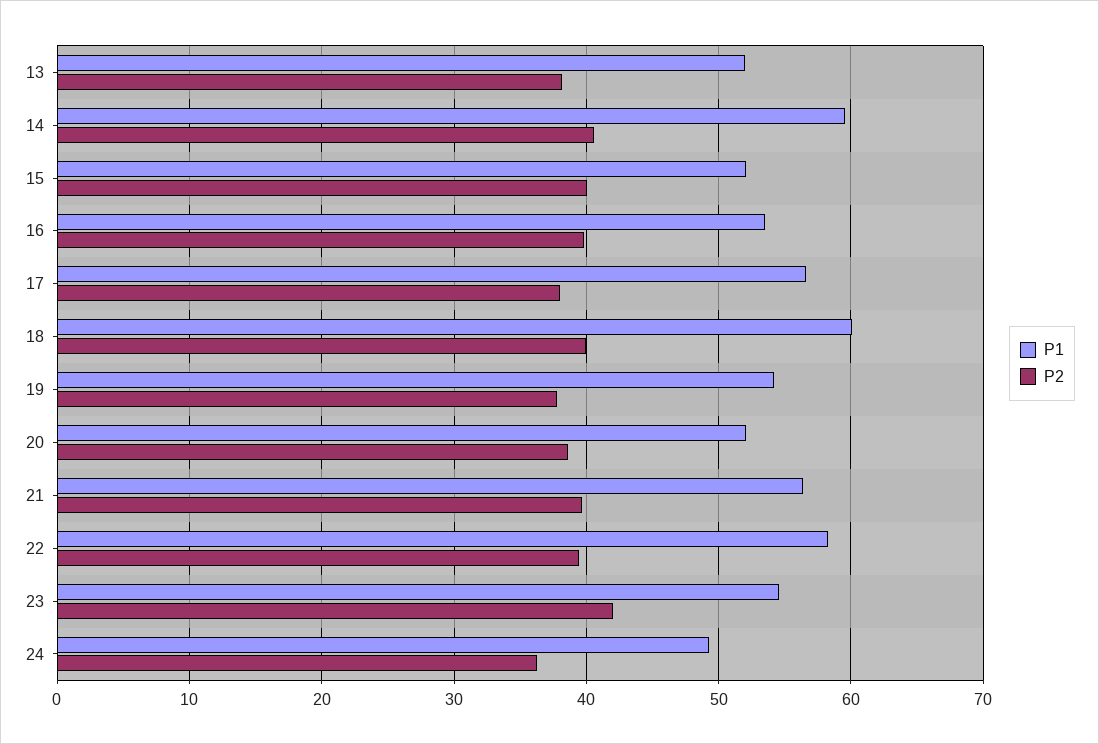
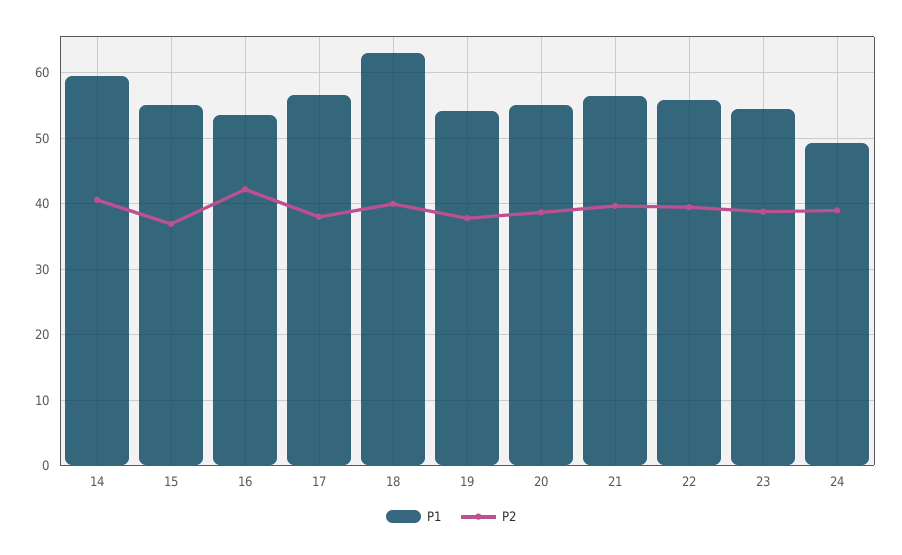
  {
    "P1": {
-     "13": 52,
      "14": 60,
-     "15": 52,
+     "15": 55,
      "16": 54,
      "17": 57,
-     "18": 60,
+     "18": 63,
      "19": 54,
-     "20": 52,
+     "20": 55,
      "21": 56,
-     "22": 58,
+     "22": 56,
      "23": 55,
      "24": 49
    },
    "P2": {
-     "13": 38,
      "14": 41,
-     "15": 40,
+     "15": 37,
-     "16": 40,
+     "16": 42,
      "17": 38,
      "18": 40,
      "19": 38,
      "20": 39,
      "21": 40,
      "22": 39,
-     "23": 42,
+     "23": 39,
-     "24": 36
+     "24": 39
    }
  }

